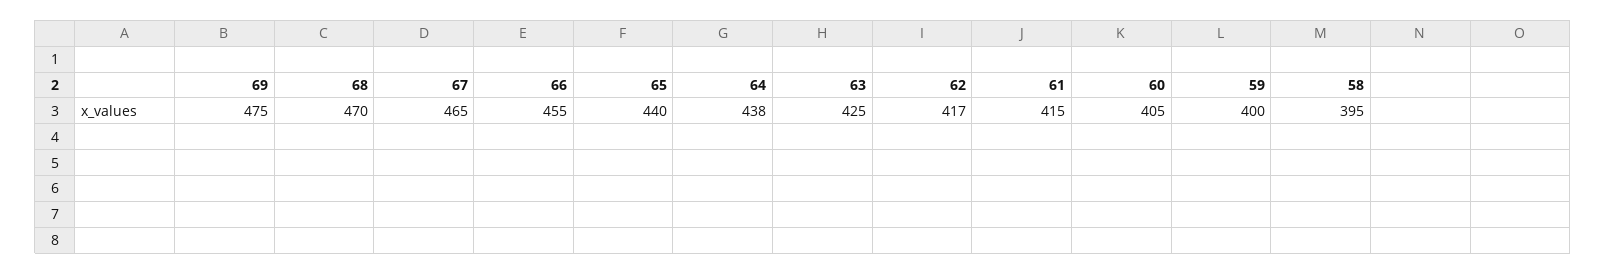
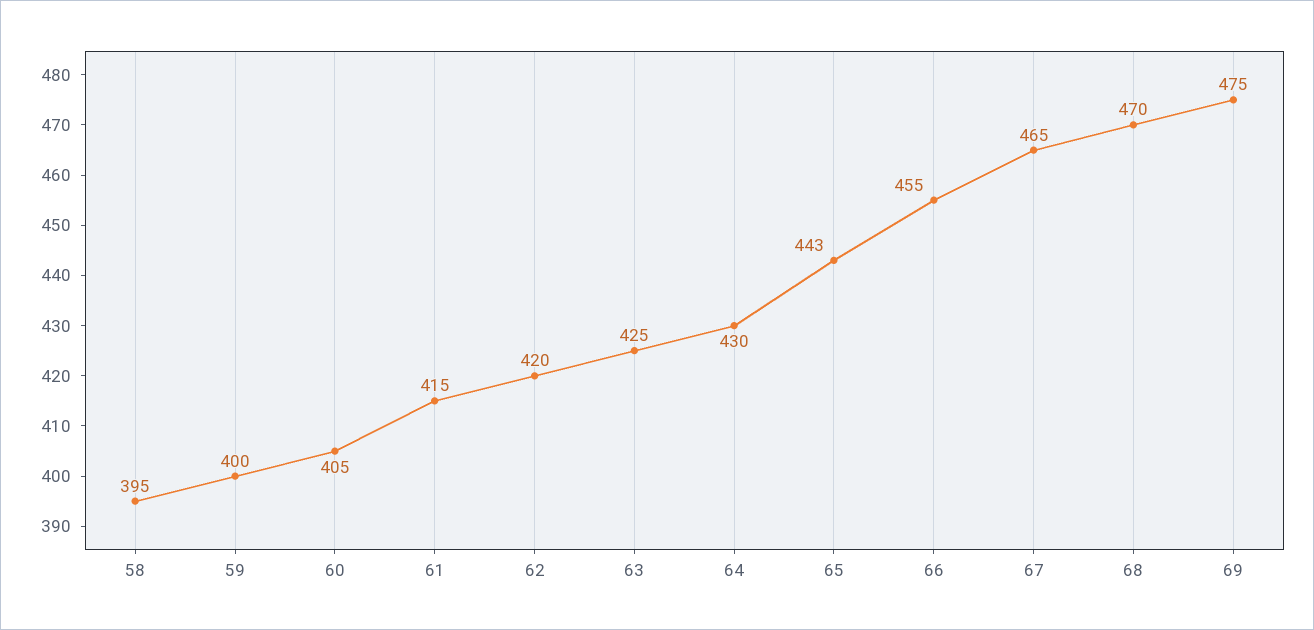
  {
    "69": 475,
    "68": 470,
    "67": 465,
    "66": 455,
-   "65": 440,
+   "65": 443,
-   "64": 438,
+   "64": 430,
    "63": 425,
-   "62": 417,
+   "62": 420,
    "61": 415,
    "60": 405,
    "59": 400,
    "58": 395
  }

